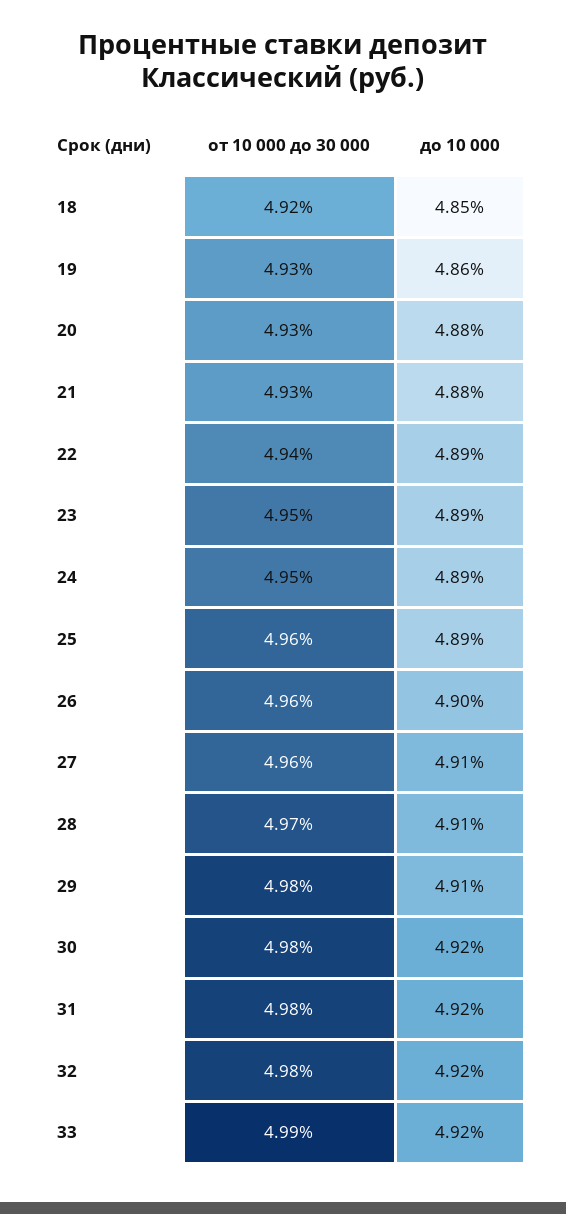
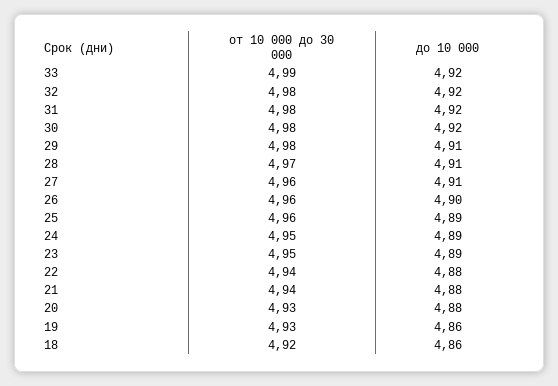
  {
    "от 10 000 до 30 000": {
      "18": 4.92,
      "19": 4.93,
      "20": 4.93,
-     "21": 4.93,
+     "21": 4.94,
      "22": 4.94,
      "23": 4.95,
      "24": 4.95,
      "25": 4.96,
      "26": 4.96,
      "27": 4.96,
      "28": 4.97,
      "29": 4.98,
      "30": 4.98,
      "31": 4.98,
      "32": 4.98,
      "33": 4.99
    },
    "до 10 000": {
-     "18": 4.85,
+     "18": 4.86,
      "19": 4.86,
      "20": 4.88,
      "21": 4.88,
-     "22": 4.89,
+     "22": 4.88,
      "23": 4.89,
      "24": 4.89,
      "25": 4.89,
      "26": 4.9,
      "27": 4.91,
      "28": 4.91,
      "29": 4.91,
      "30": 4.92,
      "31": 4.92,
      "32": 4.92,
      "33": 4.92
    }
  }

